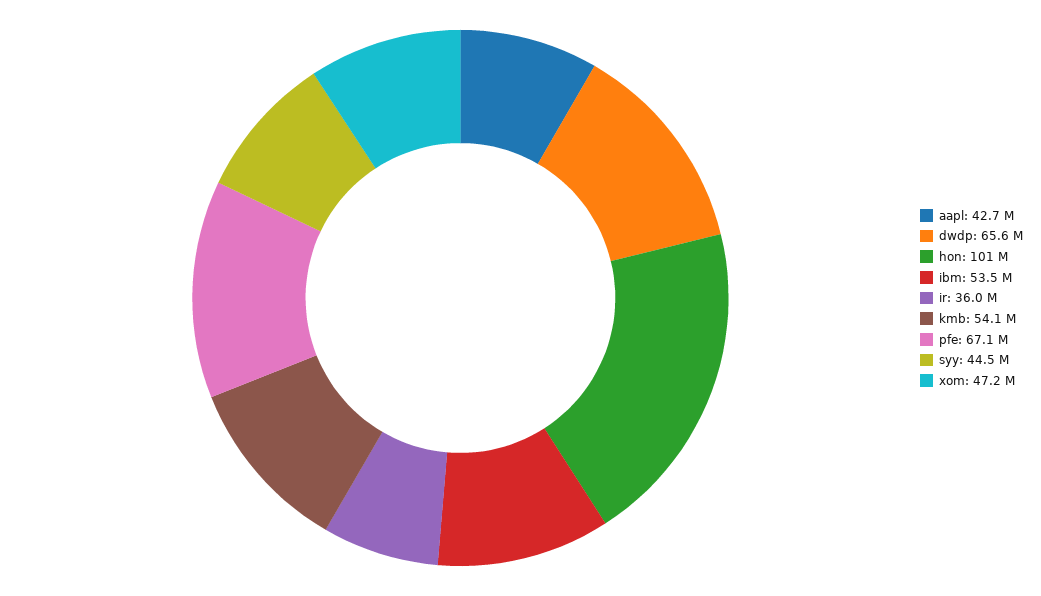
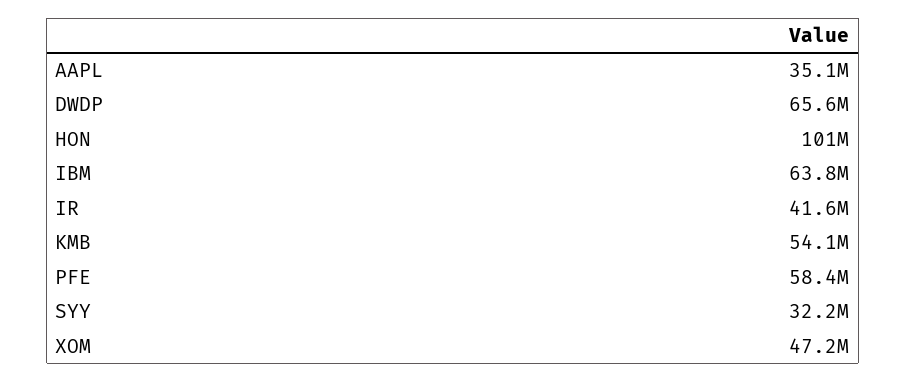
  {
-   "aapl": 42700000,
+   "aapl": 35100000,
    "dwdp": 65600000,
    "hon": 101000000,
-   "ibm": 53500000,
+   "ibm": 63800000,
-   "ir": 36000000,
+   "ir": 41600000,
    "kmb": 54100000,
-   "pfe": 67100000,
+   "pfe": 58400000,
-   "syy": 44500000,
+   "syy": 32200000,
    "xom": 47200000
  }

